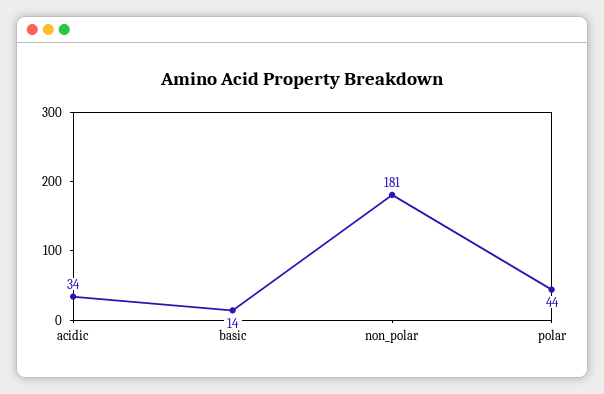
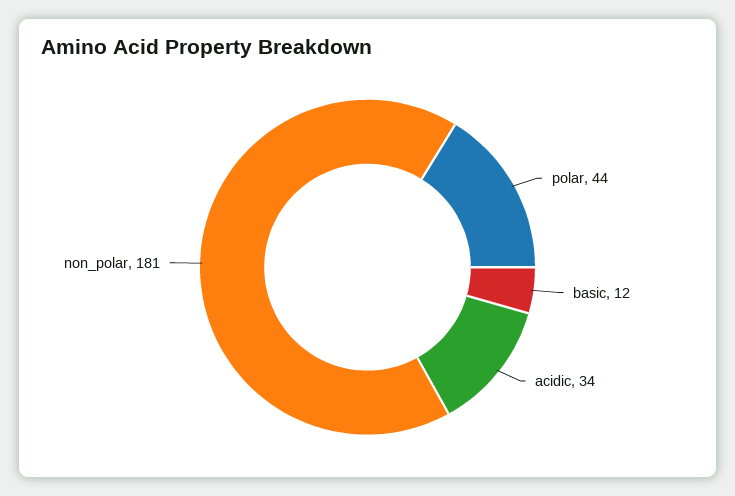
  {
    "acidic": 34,
-   "basic": 14,
+   "basic": 12,
    "non_polar": 181,
    "polar": 44
  }

